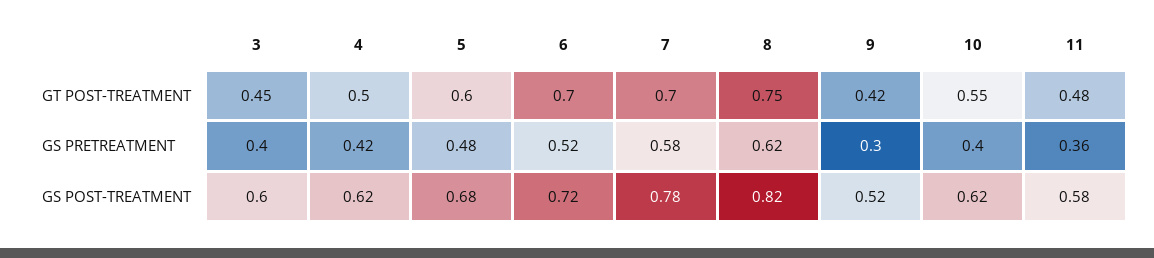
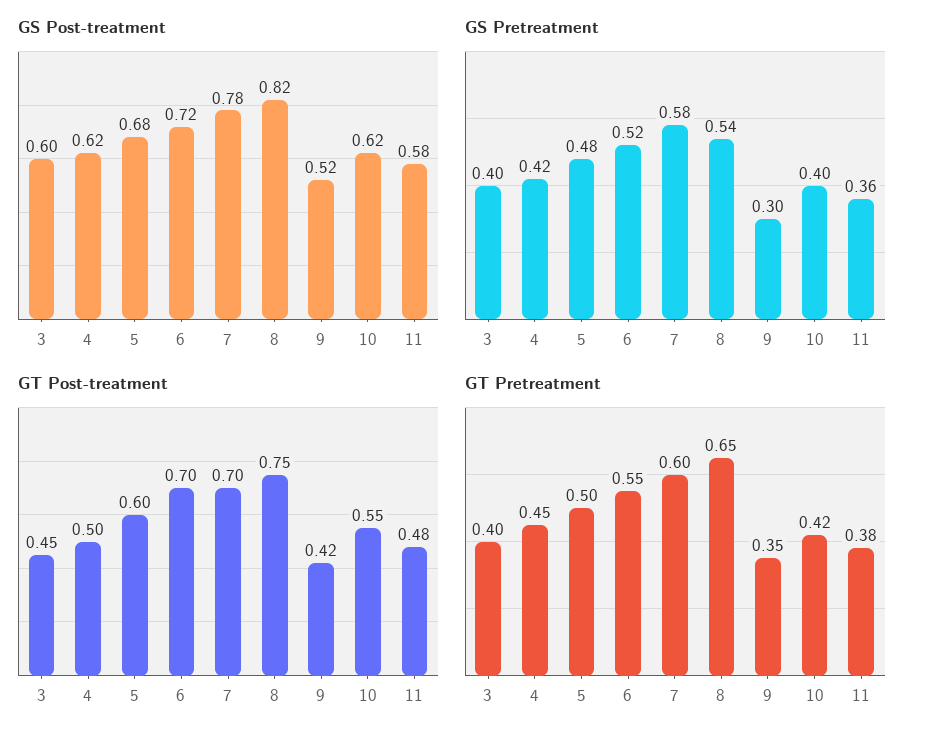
  {
    "GT POST-TREATMENT": {
      "3": 0.45,
      "4": 0.5,
      "5": 0.6,
      "6": 0.7,
      "7": 0.7,
      "8": 0.75,
      "9": 0.42,
      "10": 0.55,
      "11": 0.48
    },
    "GS PRETREATMENT": {
      "3": 0.4,
      "4": 0.42,
      "5": 0.48,
      "6": 0.52,
      "7": 0.58,
-     "8": 0.62,
+     "8": 0.54,
      "9": 0.3,
      "10": 0.4,
      "11": 0.36
    },
    "GS POST-TREATMENT": {
      "3": 0.6,
      "4": 0.62,
      "5": 0.68,
      "6": 0.72,
      "7": 0.78,
      "8": 0.82,
      "9": 0.52,
      "10": 0.62,
      "11": 0.58
-   }
+   },
+   "GT Pretreatment": {
+     "3": 0.4,
+     "4": 0.45,
+     "5": 0.5,
+     "6": 0.55,
+     "7": 0.6,
+     "8": 0.65,
+     "9": 0.35,
+     "10": 0.42,
+     "11": 0.38
+   }
  }

